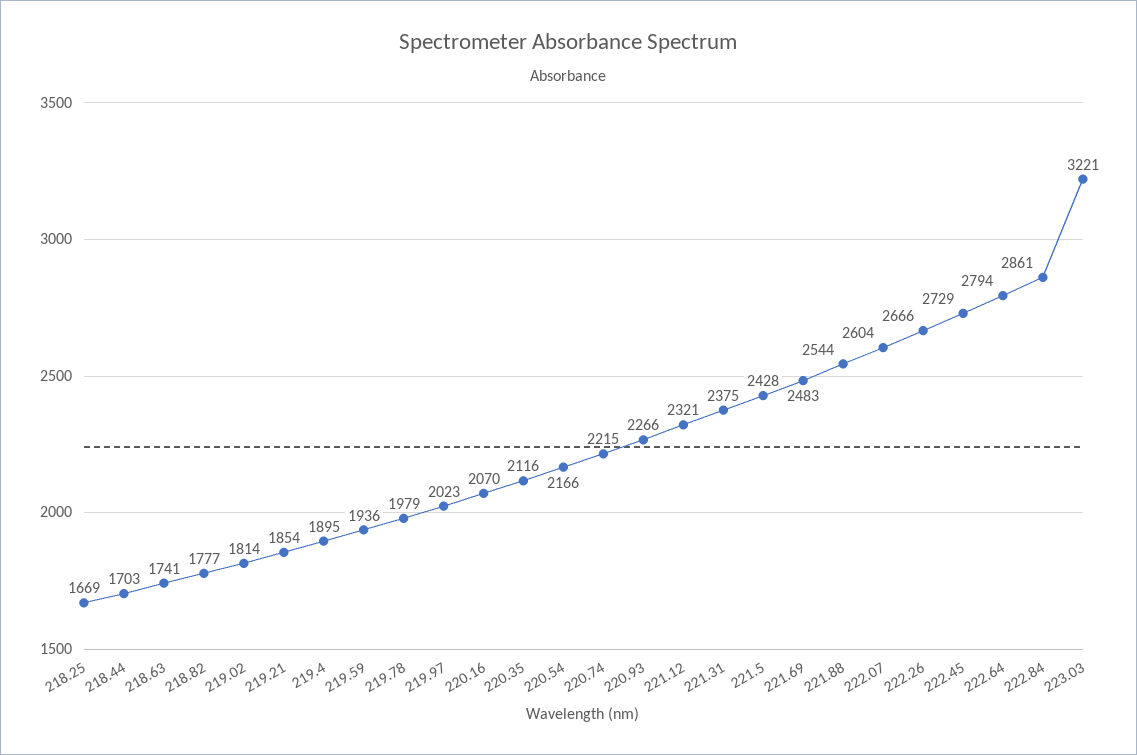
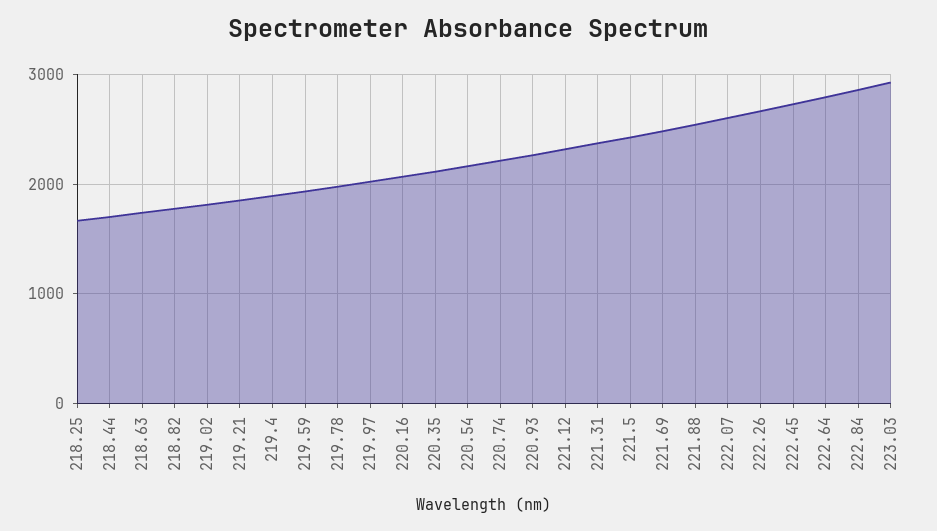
  {
    "218.25": 1669,
    "218.44": 1703,
    "218.63": 1741,
    "218.82": 1777,
    "219.02": 1814,
    "219.21": 1854,
    "219.4": 1895,
    "219.59": 1936,
    "219.78": 1979,
    "219.97": 2023,
    "220.16": 2070,
    "220.35": 2116,
    "220.54": 2166,
    "220.74": 2215,
    "220.93": 2266,
    "221.12": 2321,
    "221.31": 2375,
    "221.5": 2428,
    "221.69": 2483,
    "221.88": 2544,
    "222.07": 2604,
    "222.26": 2666,
    "222.45": 2729,
    "222.64": 2794,
    "222.84": 2861,
-   "223.03": 3221
+   "223.03": 2900
  }

